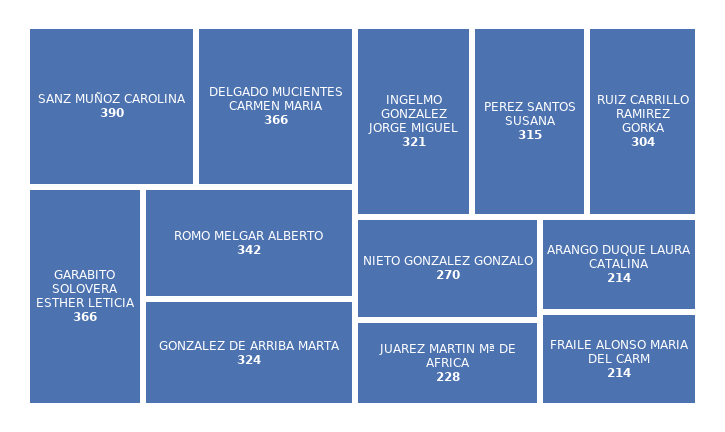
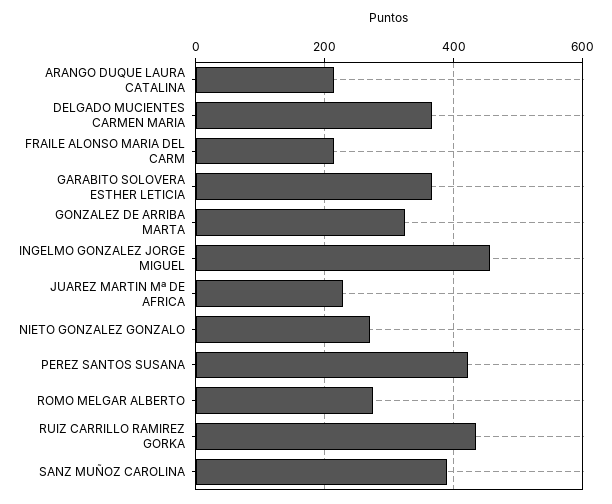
  {
    "SANZ MUÑOZ CAROLINA": 390,
    "DELGADO MUCIENTES CARMEN MARIA": 366,
    "GARABITO SOLOVERA ESTHER LETICIA": 366,
-   "ROMO MELGAR ALBERTO": 342,
+   "ROMO MELGAR ALBERTO": 280,
    "GONZALEZ DE ARRIBA MARTA": 324,
-   "INGELMO GONZALEZ JORGE MIGUEL": 321,
+   "INGELMO GONZALEZ JORGE MIGUEL": 460,
-   "PEREZ SANTOS SUSANA": 315,
+   "PEREZ SANTOS SUSANA": 420,
-   "RUIZ CARRILLO RAMIREZ GORKA": 304,
+   "RUIZ CARRILLO RAMIREZ GORKA": 440,
    "NIETO GONZALEZ GONZALO": 270,
    "JUAREZ MARTIN Mª DE AFRICA": 228,
    "ARANGO DUQUE LAURA CATALINA": 214,
    "FRAILE ALONSO MARIA DEL CARM": 214
  }

